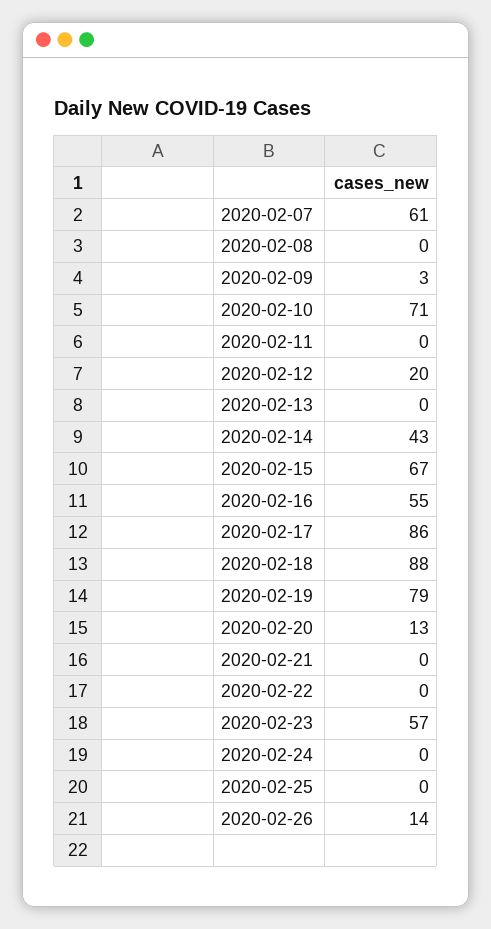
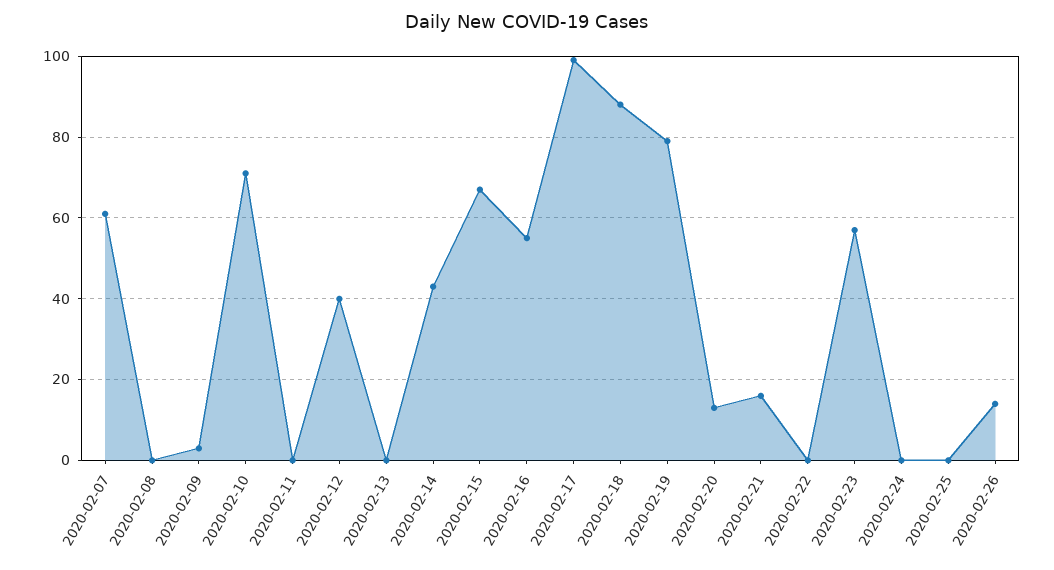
  {
    "2020-02-07": 61,
    "2020-02-08": 0,
    "2020-02-09": 3,
    "2020-02-10": 71,
    "2020-02-11": 0,
-   "2020-02-12": 20,
+   "2020-02-12": 40,
    "2020-02-13": 0,
    "2020-02-14": 43,
    "2020-02-15": 67,
    "2020-02-16": 55,
-   "2020-02-17": 86,
+   "2020-02-17": 100,
    "2020-02-18": 88,
    "2020-02-19": 79,
    "2020-02-20": 13,
-   "2020-02-21": 0,
+   "2020-02-21": 15,
    "2020-02-22": 0,
    "2020-02-23": 57,
    "2020-02-24": 0,
    "2020-02-25": 0,
    "2020-02-26": 14
  }

